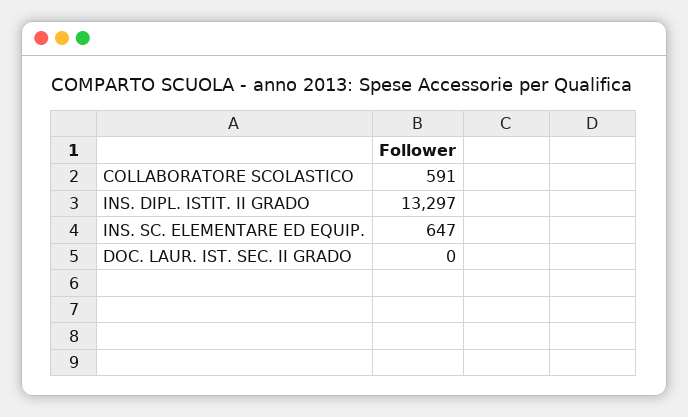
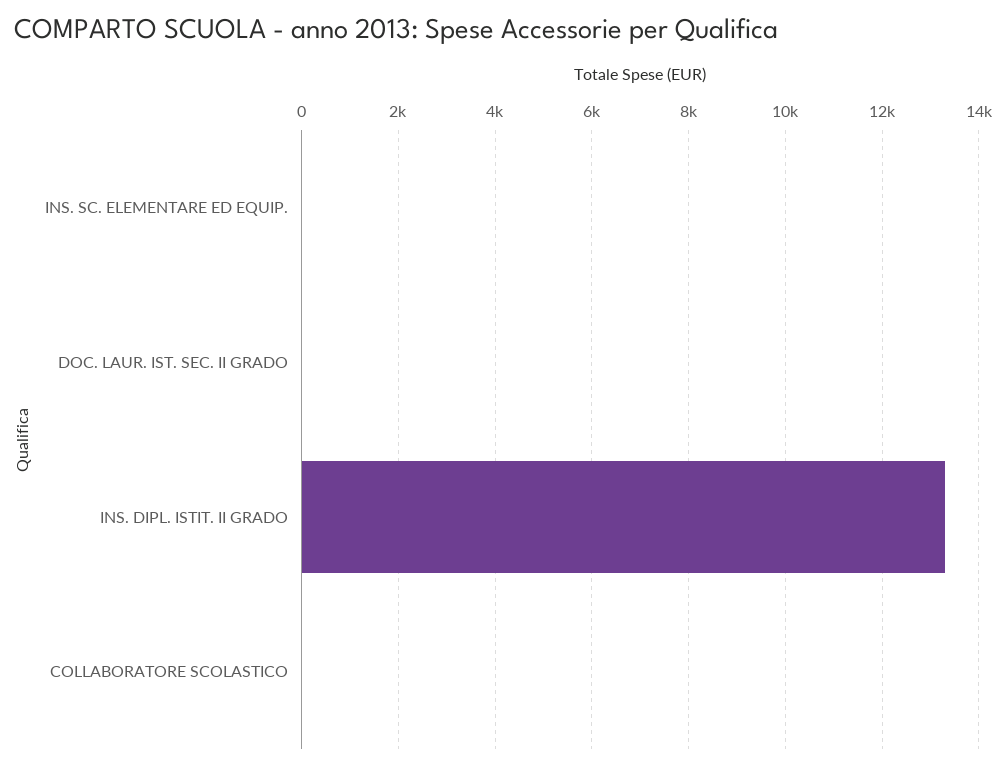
  {
-   "COLLABORATORE SCOLASTICO": 591,
+   "COLLABORATORE SCOLASTICO": 0,
    "INS. DIPL. ISTIT. II GRADO": 13297,
-   "INS. SC. ELEMENTARE ED EQUIP.": 647,
+   "INS. SC. ELEMENTARE ED EQUIP.": 0,
    "DOC. LAUR. IST. SEC. II GRADO": 0
  }

